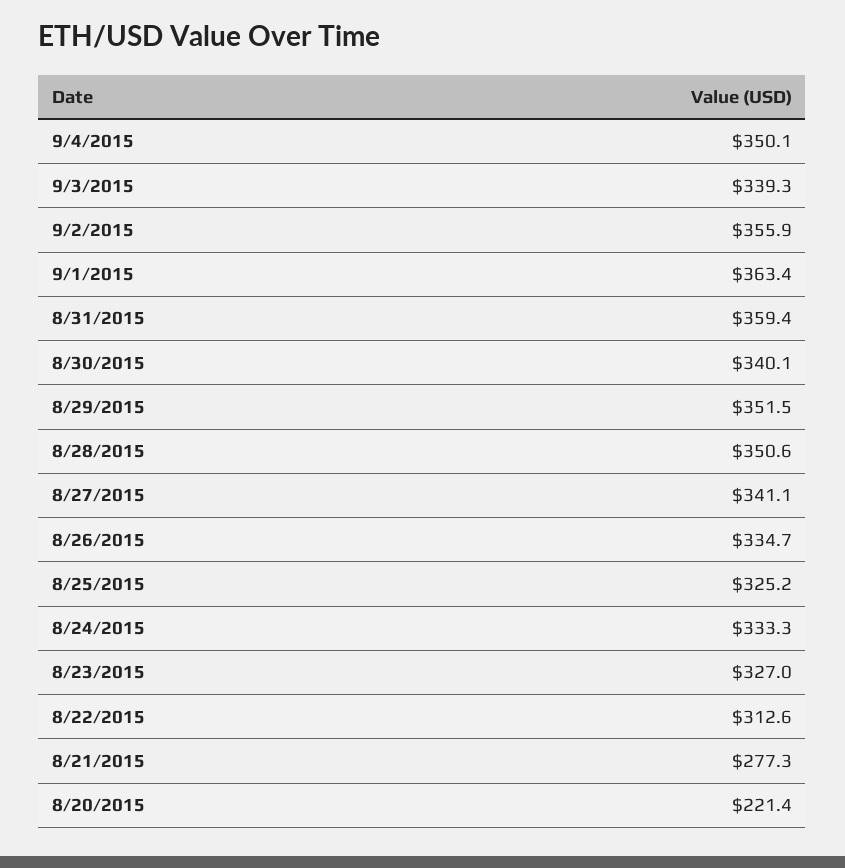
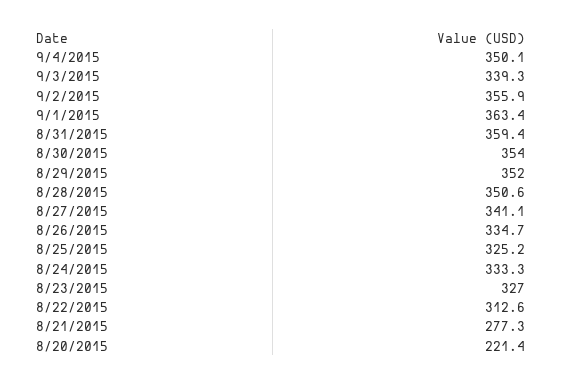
  {
    "9/4/2015": 350.1,
    "9/3/2015": 339.3,
    "9/2/2015": 355.9,
    "9/1/2015": 363.4,
    "8/31/2015": 359.4,
-   "8/30/2015": 340.1,
+   "8/30/2015": 354,
-   "8/29/2015": 351.5,
+   "8/29/2015": 352,
    "8/28/2015": 350.6,
    "8/27/2015": 341.1,
    "8/26/2015": 334.7,
    "8/25/2015": 325.2,
    "8/24/2015": 333.3,
    "8/23/2015": 327,
    "8/22/2015": 312.6,
    "8/21/2015": 277.3,
    "8/20/2015": 221.4
  }

